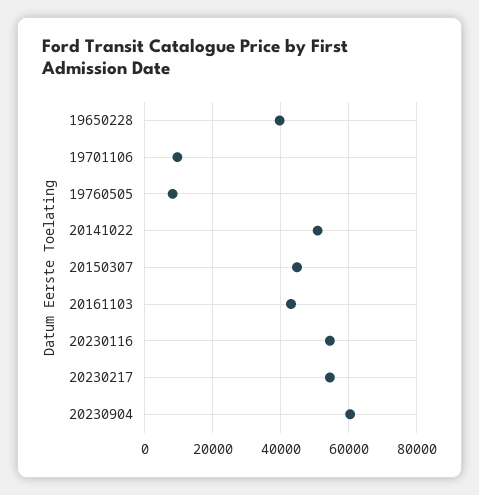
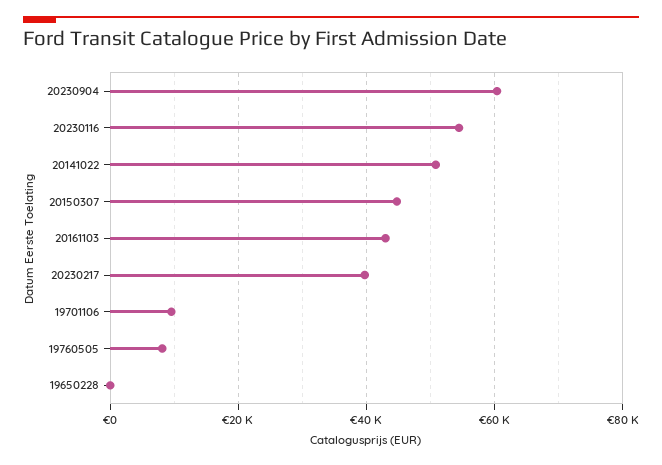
  {
-   "19650228": 40000,
+   "19650228": 0,
    "19701106": 10000,
    "19760505": 8000,
    "20141022": 50000,
    "20150307": 44000,
    "20161103": 42000,
    "20230116": 54000,
-   "20230217": 54000,
+   "20230217": 40000,
    "20230904": 60000
  }

